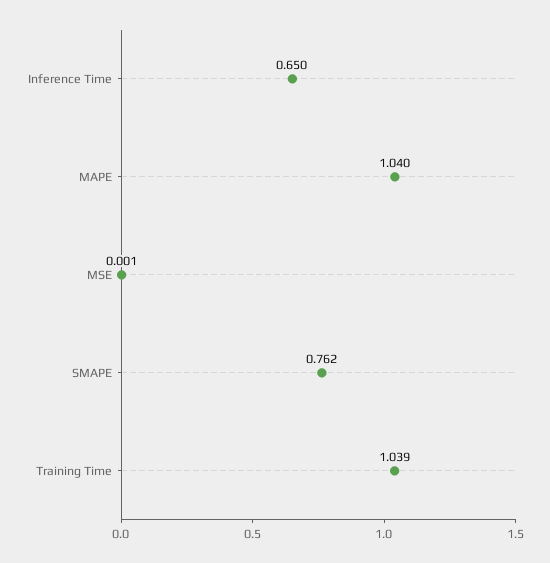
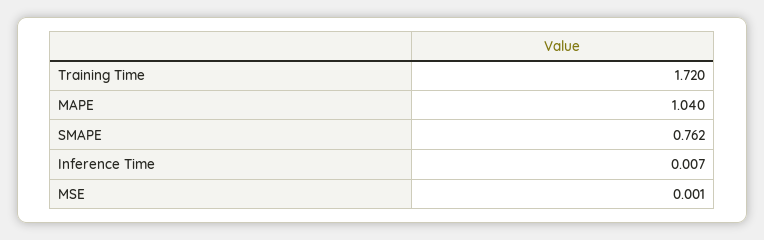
  {
-   "Inference Time": 0.65,
+   "Inference Time": 0.007,
    "MAPE": 1.04,
    "MSE": 0.001,
    "SMAPE": 0.762,
-   "Training Time": 1.039
+   "Training Time": 1.72
  }

